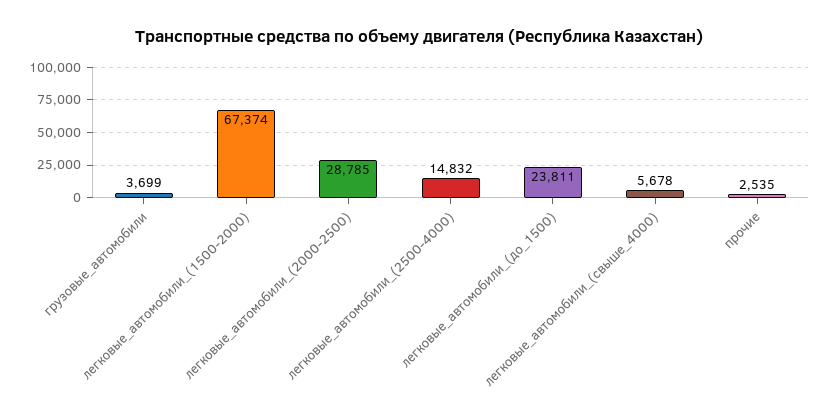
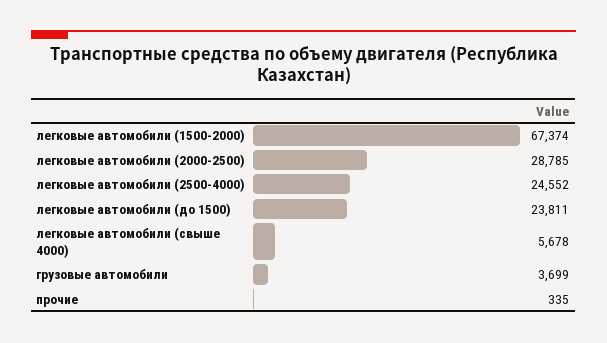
  {
    "грузовые_автомобили": 3699,
    "легковые_автомобили_(1500-2000)": 67374,
    "легковые_автомобили_(2000-2500)": 28785,
-   "легковые_автомобили_(2500-4000)": 14832,
+   "легковые_автомобили_(2500-4000)": 24552,
    "легковые_автомобили_(до_1500)": 23811,
    "легковые_автомобили_(свыше_4000)": 5678,
-   "прочие": 2535
+   "прочие": 335
  }

